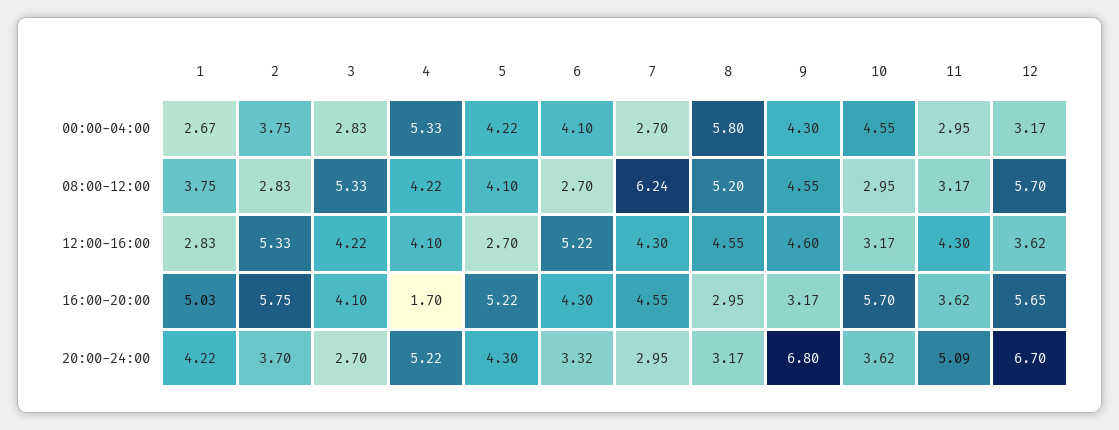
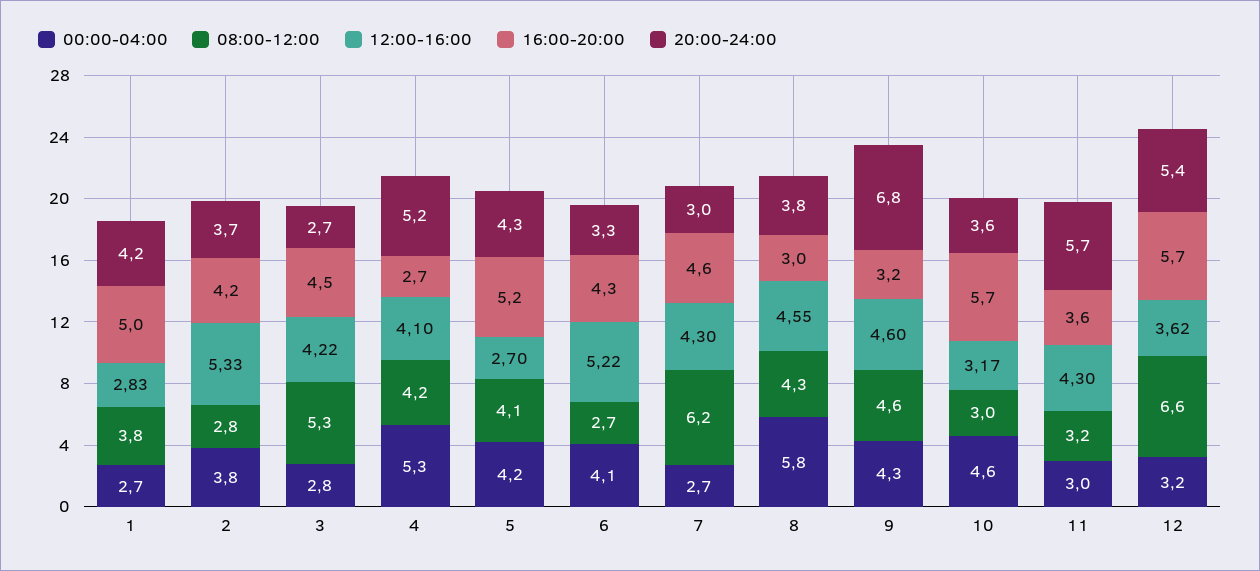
  {
    "00:00-04:00": {
      "1": 2.67,
      "2": 3.75,
      "3": 2.83,
      "4": 5.33,
      "5": 4.22,
      "6": 4.1,
      "7": 2.7,
      "8": 5.8,
      "9": 4.3,
      "10": 4.55,
      "11": 2.95,
      "12": 3.17
    },
    "08:00-12:00": {
      "1": 3.75,
      "2": 2.83,
      "3": 5.33,
      "4": 4.22,
      "5": 4.1,
      "6": 2.7,
      "7": 6.24,
-     "8": 5.2,
+     "8": 4.3,
      "9": 4.55,
      "10": 2.95,
      "11": 3.17,
-     "12": 5.7
+     "12": 6.6
    },
    "12:00-16:00": {
      "1": 2.83,
      "2": 5.33,
      "3": 4.22,
      "4": 4.1,
      "5": 2.7,
      "6": 5.22,
      "7": 4.3,
      "8": 4.55,
      "9": 4.6,
      "10": 3.17,
      "11": 4.3,
      "12": 3.62
    },
    "16:00-20:00": {
      "1": 5.03,
-     "2": 5.75,
+     "2": 4.2,
-     "3": 4.1,
+     "3": 4.5,
-     "4": 1.7,
+     "4": 2.7,
      "5": 5.22,
      "6": 4.3,
      "7": 4.55,
      "8": 2.95,
      "9": 3.17,
      "10": 5.7,
      "11": 3.62,
      "12": 5.65
    },
    "20:00-24:00": {
      "1": 4.22,
      "2": 3.7,
      "3": 2.7,
      "4": 5.22,
      "5": 4.3,
      "6": 3.32,
      "7": 2.95,
-     "8": 3.17,
+     "8": 3.8,
      "9": 6.8,
      "10": 3.62,
-     "11": 5.09,
+     "11": 5.7,
-     "12": 6.7
+     "12": 5.4
    }
  }

